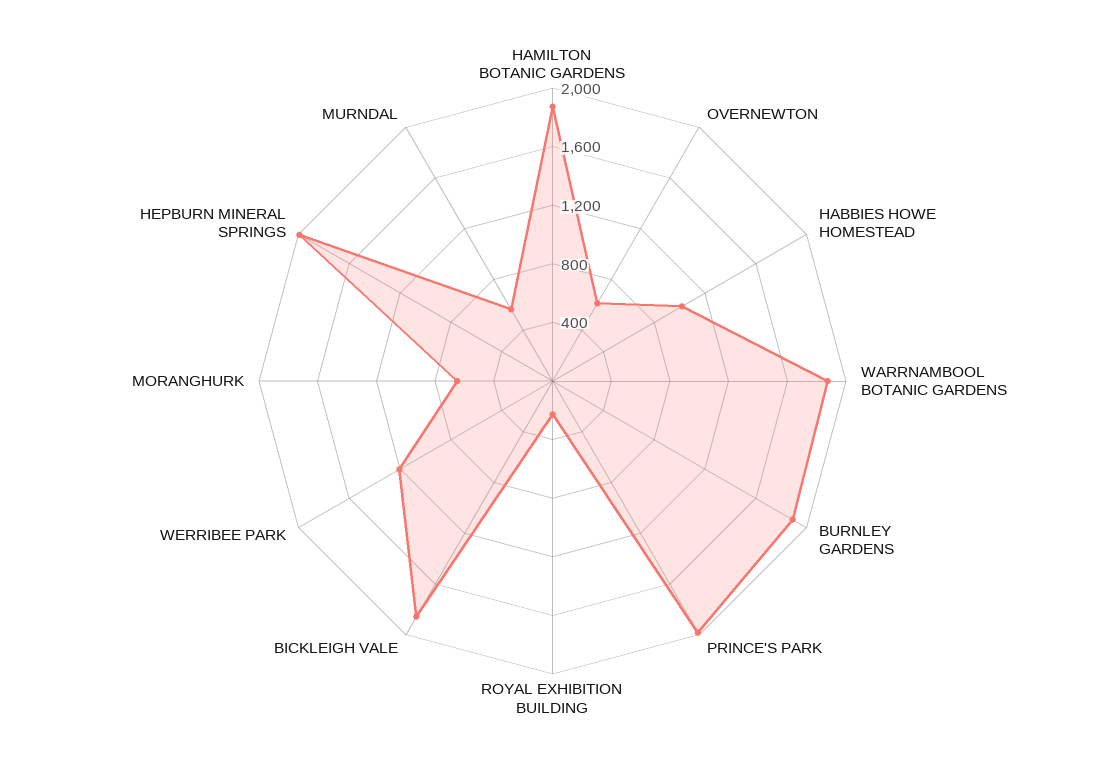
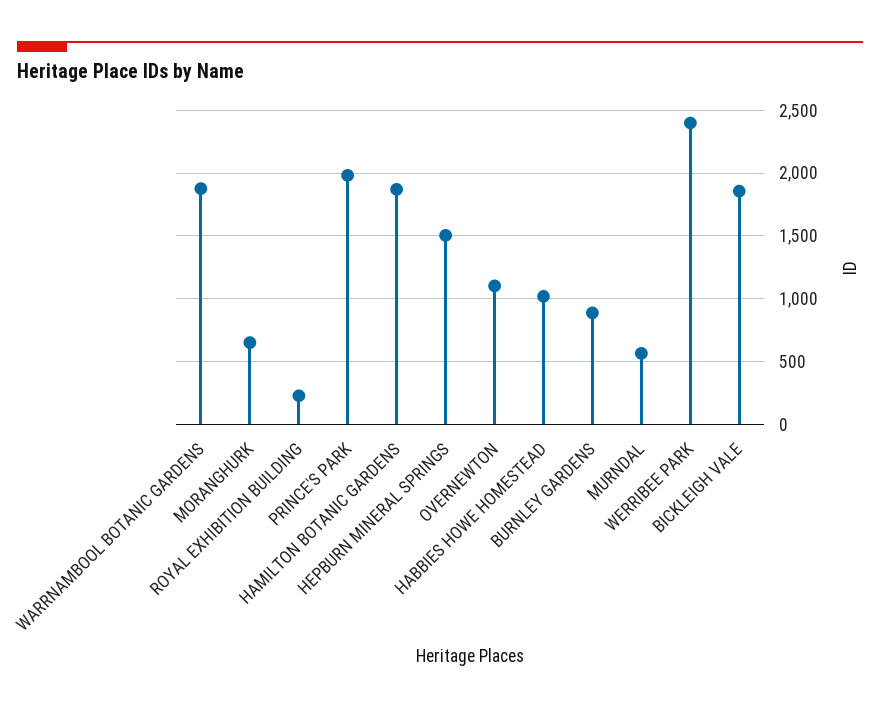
  {
    "HAMILTON BOTANIC GARDENS": 1850,
-   "OVERNEWTON": 600,
+   "OVERNEWTON": 1100,
    "HABBIES HOWE HOMESTEAD": 1000,
    "WARRNAMBOOL BOTANIC GARDENS": 1900,
-   "BURNLEY GARDENS": 1900,
+   "BURNLEY GARDENS": 900,
    "PRINCE'S PARK": 2000,
    "ROYAL EXHIBITION BUILDING": 250,
    "BICKLEIGH VALE": 1850,
-   "WERRIBEE PARK": 1200,
+   "WERRIBEE PARK": 2400,
    "MORANGHURK": 650,
-   "HEPBURN MINERAL SPRINGS": 2000,
+   "HEPBURN MINERAL SPRINGS": 1500,
    "MURNDAL": 550
  }

